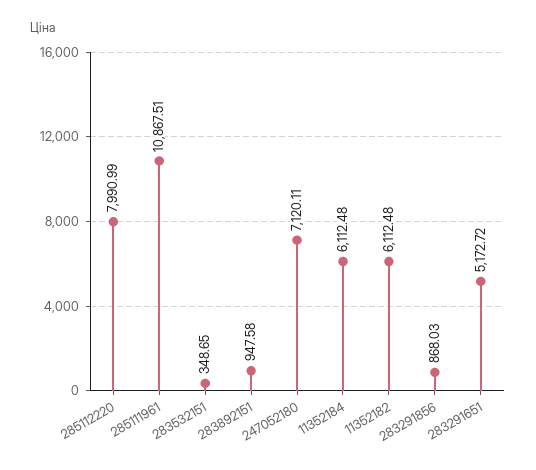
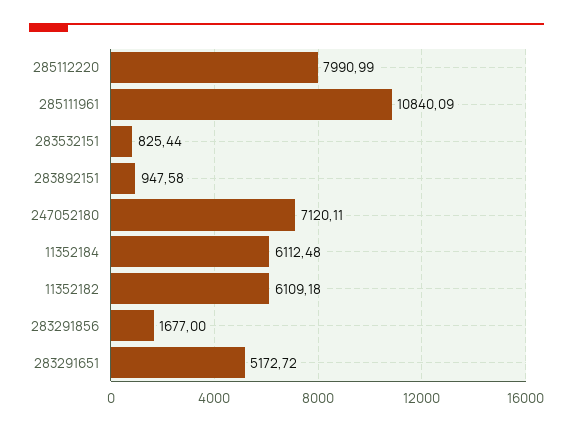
  {
    "285112220": 7990.99,
-   "285111961": 10867.51,
+   "285111961": 10840.09,
-   "283532151": 348.65,
+   "283532151": 825.44,
    "283892151": 947.58,
    "247052180": 7120.11,
    "11352184": 6112.48,
-   "11352182": 6112.48,
+   "11352182": 6109.18,
-   "283291856": 868.03,
+   "283291856": 1677,
    "283291651": 5172.72
  }

